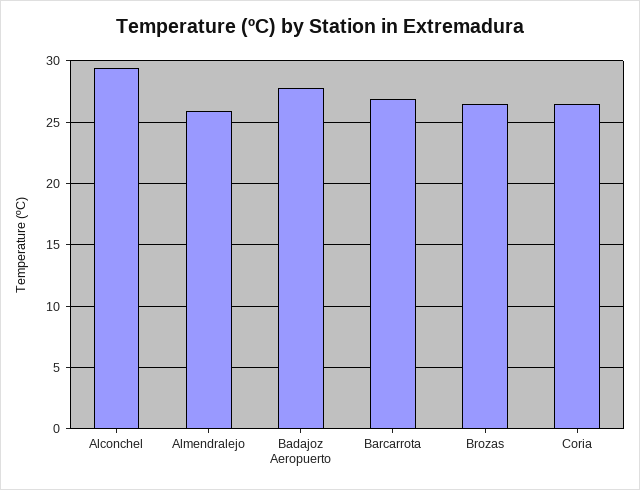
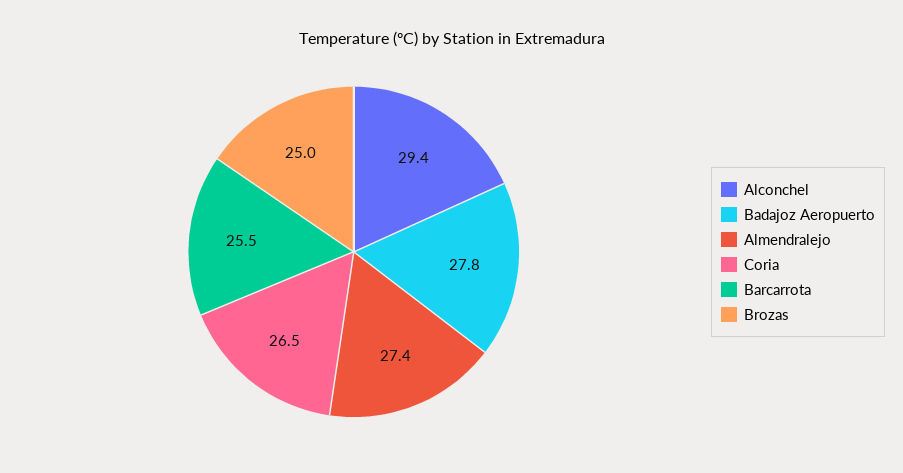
  {
    "Alconchel": 29.4,
-   "Almendralejo": 26,
+   "Almendralejo": 27.4,
    "Badajoz Aeropuerto": 27.8,
-   "Barcarrota": 27,
+   "Barcarrota": 25.5,
-   "Brozas": 26.5,
+   "Brozas": 25,
    "Coria": 26.5
  }

